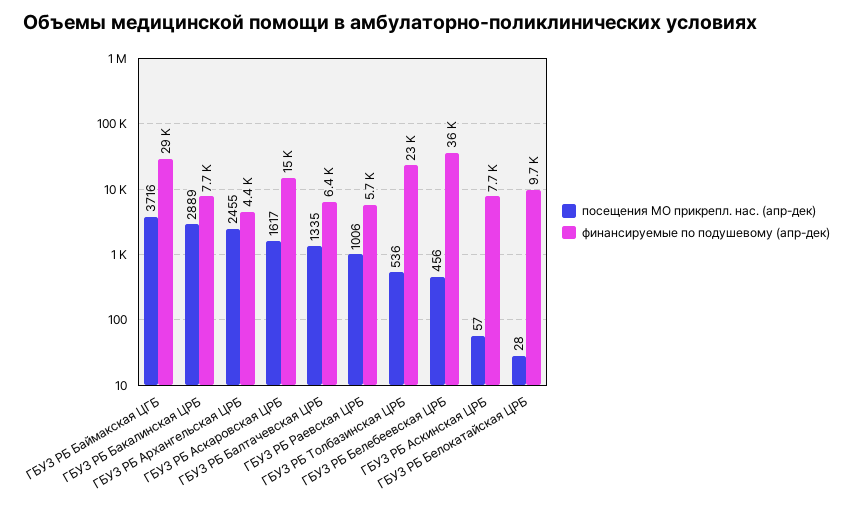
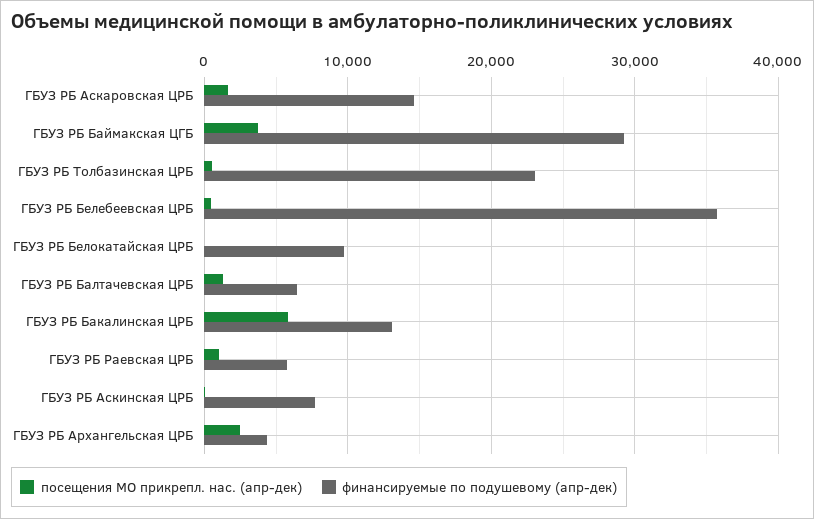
  {
    "посещения МО прикрепл. нас. (апр-дек)": {
      "ГБУЗ РБ Баймакская ЦГБ": 3716,
-     "ГБУЗ РБ Бакалинская ЦРБ": 2889,
+     "ГБУЗ РБ Бакалинская ЦРБ": 6000,
      "ГБУЗ РБ Архангельская ЦРБ": 2455,
      "ГБУЗ РБ Аскаровская ЦРБ": 1617,
      "ГБУЗ РБ Балтачевская ЦРБ": 1335,
      "ГБУЗ РБ Раевская ЦРБ": 1006,
      "ГБУЗ РБ Толбазинская ЦРБ": 536,
      "ГБУЗ РБ Белебеевская ЦРБ": 456,
      "ГБУЗ РБ Аскинская ЦРБ": 57,
      "ГБУЗ РБ Белокатайская ЦРБ": 28
    },
    "финансируемые по подушевому (апр-дек)": {
      "ГБУЗ РБ Баймакская ЦГБ": 29000,
-     "ГБУЗ РБ Бакалинская ЦРБ": 7700,
+     "ГБУЗ РБ Бакалинская ЦРБ": 13000,
      "ГБУЗ РБ Архангельская ЦРБ": 4400,
      "ГБУЗ РБ Аскаровская ЦРБ": 15000,
      "ГБУЗ РБ Балтачевская ЦРБ": 6400,
      "ГБУЗ РБ Раевская ЦРБ": 5700,
      "ГБУЗ РБ Толбазинская ЦРБ": 23000,
      "ГБУЗ РБ Белебеевская ЦРБ": 36000,
      "ГБУЗ РБ Аскинская ЦРБ": 7700,
      "ГБУЗ РБ Белокатайская ЦРБ": 9700
    }
  }

